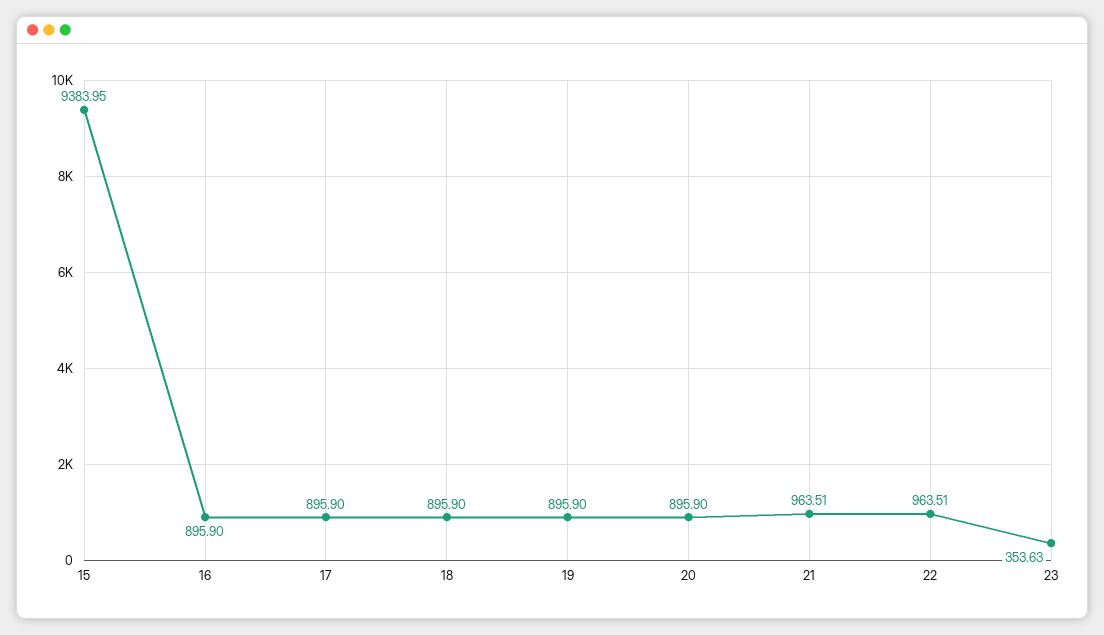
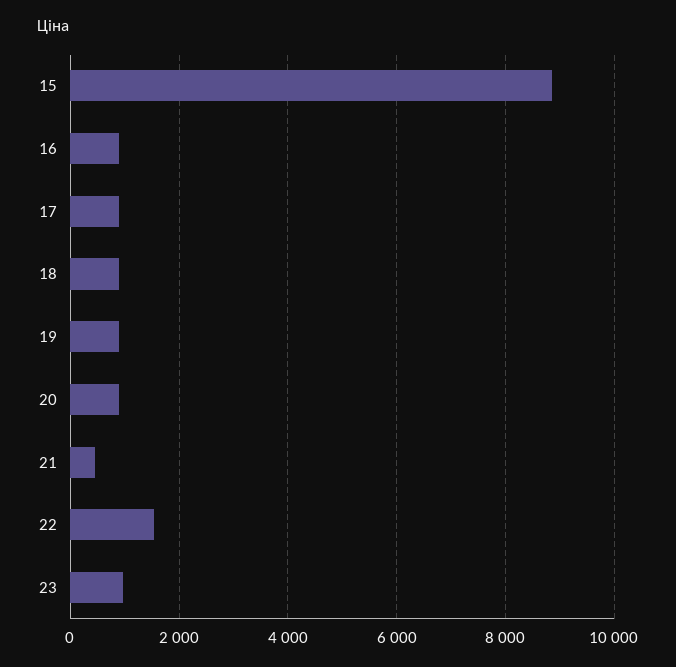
  {
-   "15": 9383.95,
+   "15": 8800,
    "16": 895.9,
    "17": 895.9,
    "18": 895.9,
    "19": 895.9,
    "20": 895.9,
-   "21": 963.51,
+   "21": 400,
-   "22": 963.51,
+   "22": 1600,
-   "23": 353.63
+   "23": 1000
  }

